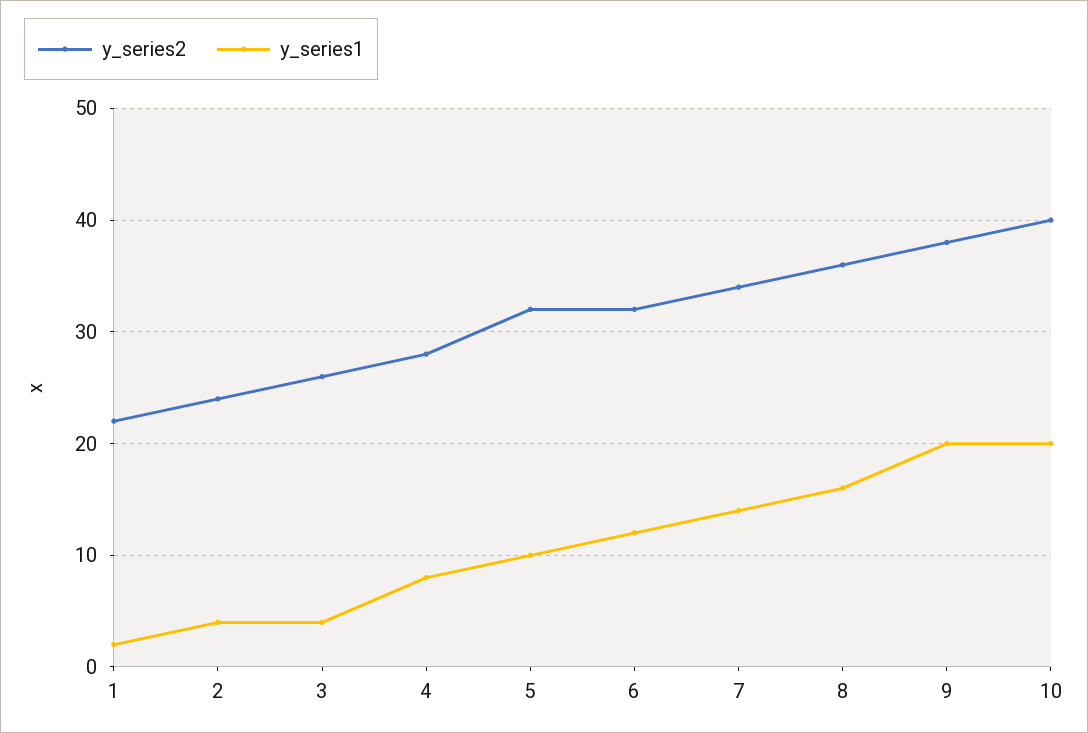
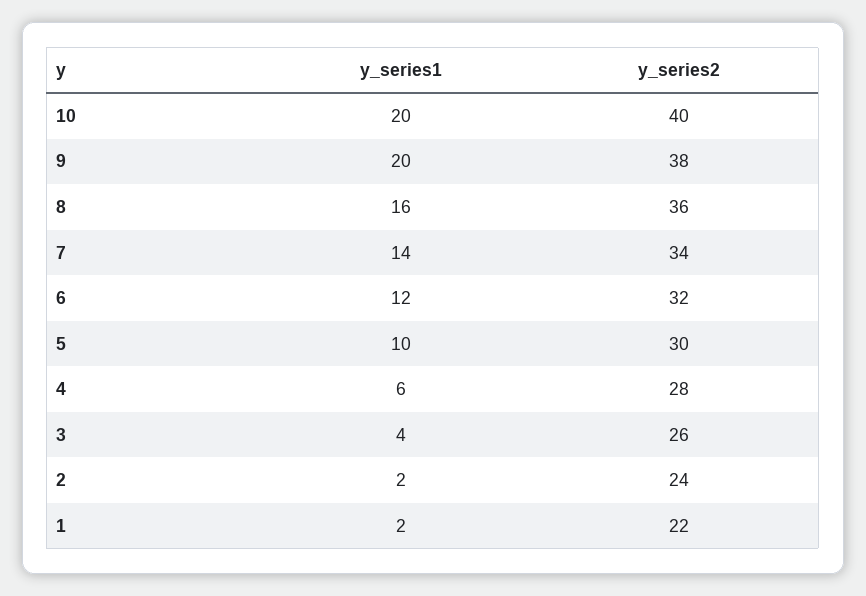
  {
    "y_series2": {
      "1": 22,
      "2": 24,
      "3": 26,
      "4": 28,
-     "5": 32,
+     "5": 30,
      "6": 32,
      "7": 34,
      "8": 36,
      "9": 38,
      "10": 40
    },
    "y_series1": {
      "1": 2,
-     "2": 4,
+     "2": 2,
      "3": 4,
-     "4": 8,
+     "4": 6,
      "5": 10,
      "6": 12,
      "7": 14,
      "8": 16,
      "9": 20,
      "10": 20
    }
  }

